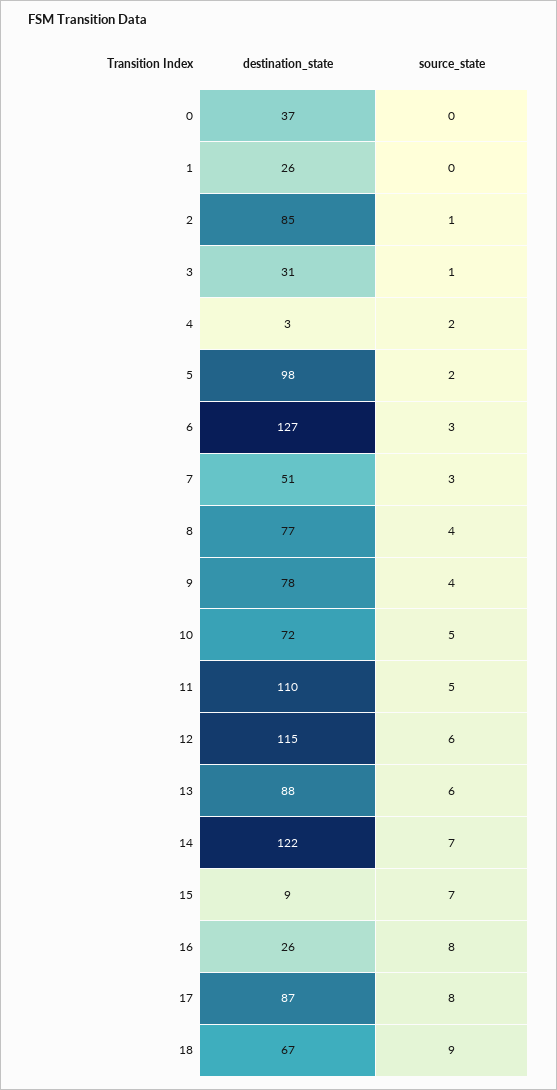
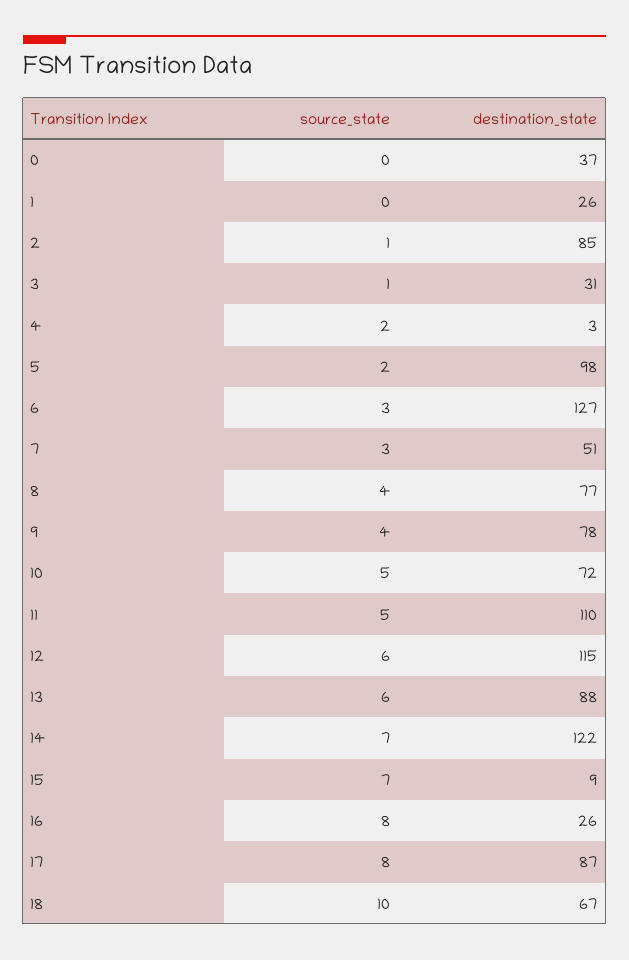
  {
    "destination_state": {
      "0": 37,
      "1": 26,
      "2": 85,
      "3": 31,
      "4": 3,
      "5": 98,
      "6": 127,
      "7": 51,
      "8": 77,
      "9": 78,
      "10": 72,
      "11": 110,
      "12": 115,
      "13": 88,
      "14": 122,
      "15": 9,
      "16": 26,
      "17": 87,
      "18": 67
    },
    "source_state": {
      "0": 0,
      "1": 0,
      "2": 1,
      "3": 1,
      "4": 2,
      "5": 2,
      "6": 3,
      "7": 3,
      "8": 4,
      "9": 4,
      "10": 5,
      "11": 5,
      "12": 6,
      "13": 6,
      "14": 7,
      "15": 7,
      "16": 8,
      "17": 8,
-     "18": 9
+     "18": 10
    }
  }

